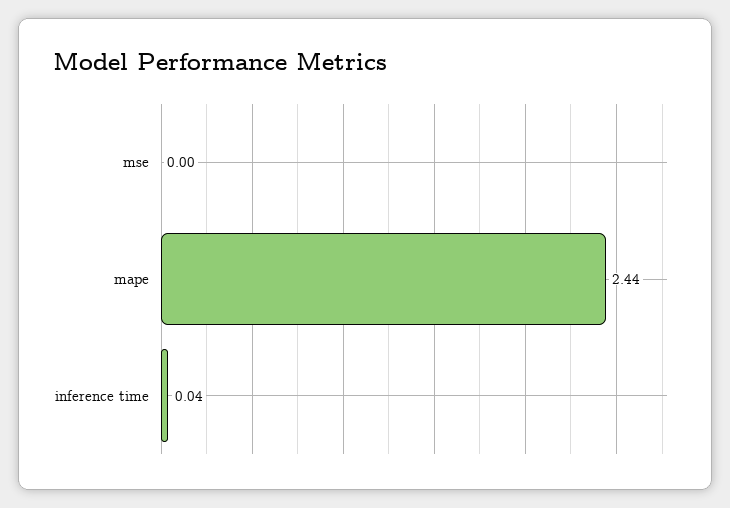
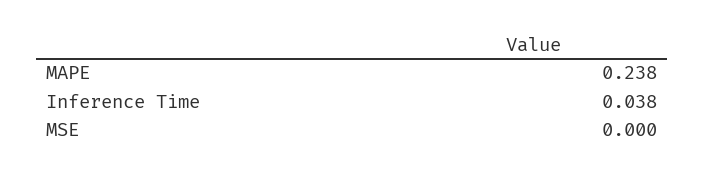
  {
    "mse": 0,
-   "mape": 2.44,
+   "mape": 0.238,
    "inference time": 0.038
  }

